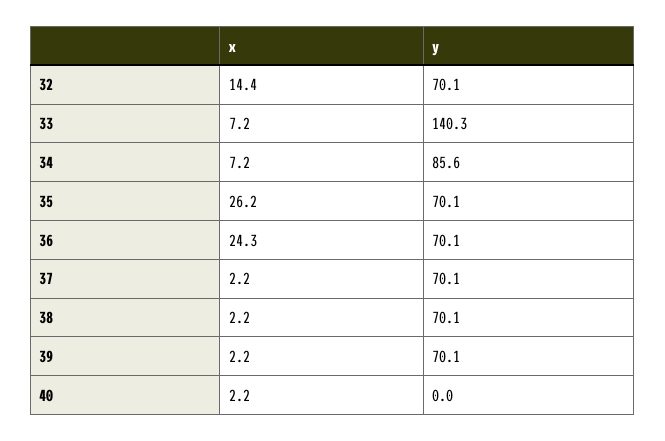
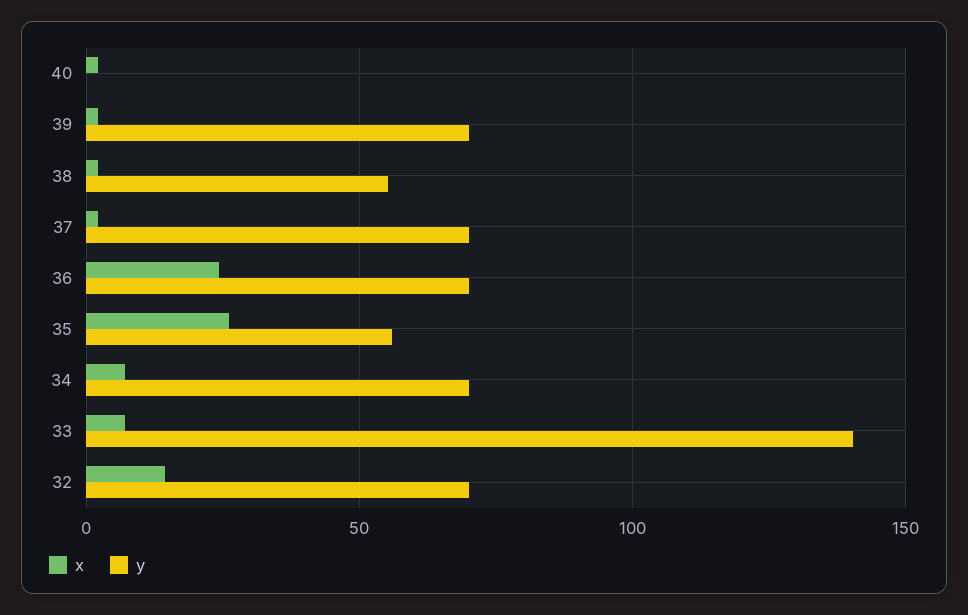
  {
    "x": {
      "32": 14.4,
      "33": 7.2,
      "34": 7.2,
      "35": 26.2,
      "36": 24.3,
      "37": 2.2,
      "38": 2.2,
      "39": 2.2,
      "40": 2.2
    },
    "y": {
      "32": 70.1,
      "33": 140.3,
-     "34": 85.6,
+     "34": 70,
-     "35": 70.1,
+     "35": 55,
      "36": 70.1,
      "37": 70.1,
-     "38": 70.1,
+     "38": 55,
      "39": 70.1,
      "40": 0
    }
  }

